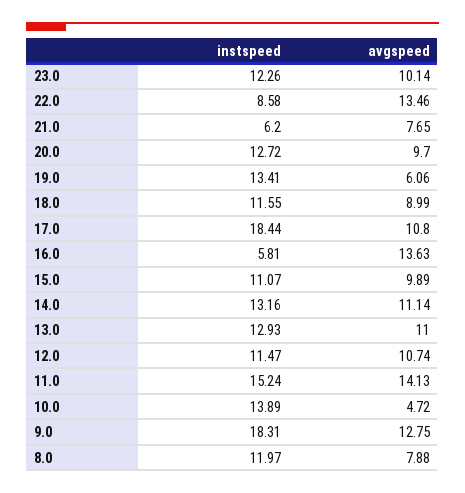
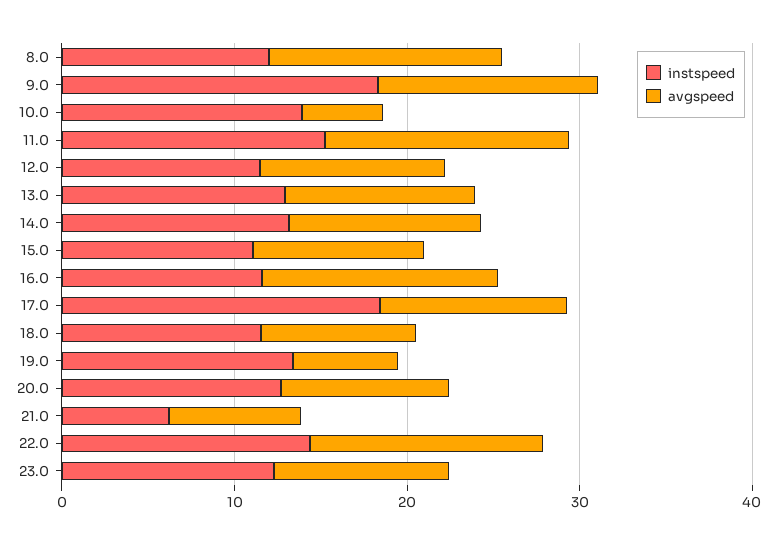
  {
    "instspeed": {
      "23.0": 12.26,
-     "22.0": 8.58,
+     "22.0": 14,
      "21.0": 6.2,
      "20.0": 12.72,
      "19.0": 13.41,
      "18.0": 11.55,
      "17.0": 18.44,
-     "16.0": 5.81,
+     "16.0": 12,
      "15.0": 11.07,
      "14.0": 13.16,
      "13.0": 12.93,
      "12.0": 11.47,
      "11.0": 15.24,
      "10.0": 13.89,
      "9.0": 18.31,
      "8.0": 11.97
    },
    "avgspeed": {
      "23.0": 10.14,
      "22.0": 13.46,
      "21.0": 7.65,
      "20.0": 9.7,
      "19.0": 6.06,
      "18.0": 8.99,
      "17.0": 10.8,
      "16.0": 13.63,
      "15.0": 9.89,
      "14.0": 11.14,
      "13.0": 11,
      "12.0": 10.74,
      "11.0": 14.13,
      "10.0": 4.72,
      "9.0": 12.75,
-     "8.0": 7.88
+     "8.0": 14
    }
  }

